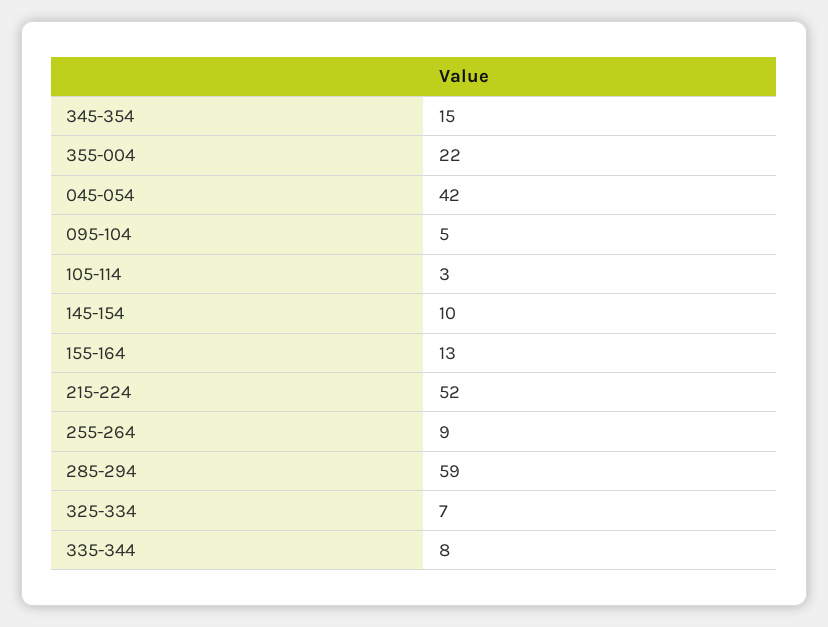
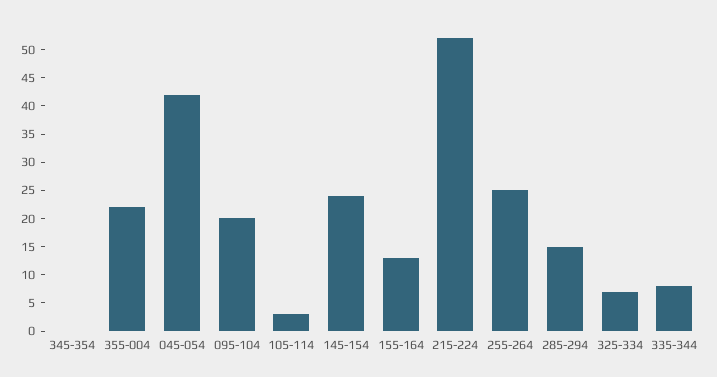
  {
-   "345-354": 15,
+   "345-354": 0,
    "355-004": 22,
    "045-054": 42,
-   "095-104": 5,
+   "095-104": 20,
    "105-114": 3,
-   "145-154": 10,
+   "145-154": 25,
    "155-164": 13,
    "215-224": 52,
-   "255-264": 9,
+   "255-264": 25,
-   "285-294": 59,
+   "285-294": 15,
    "325-334": 7,
    "335-344": 8
  }

